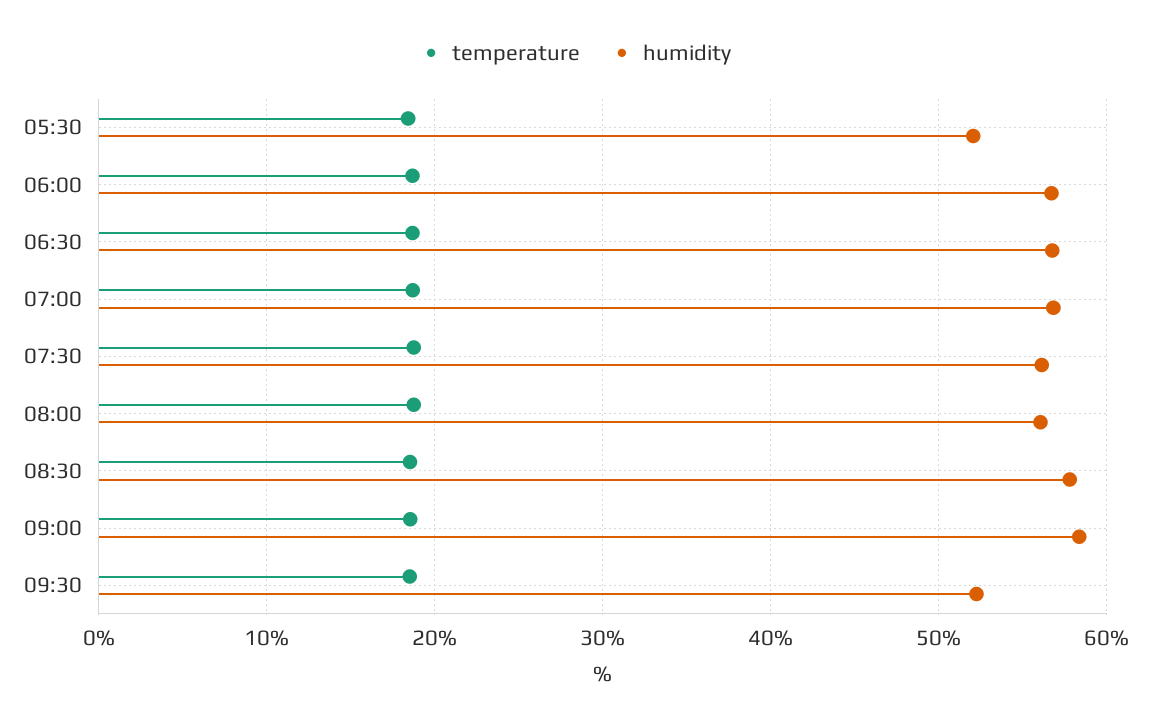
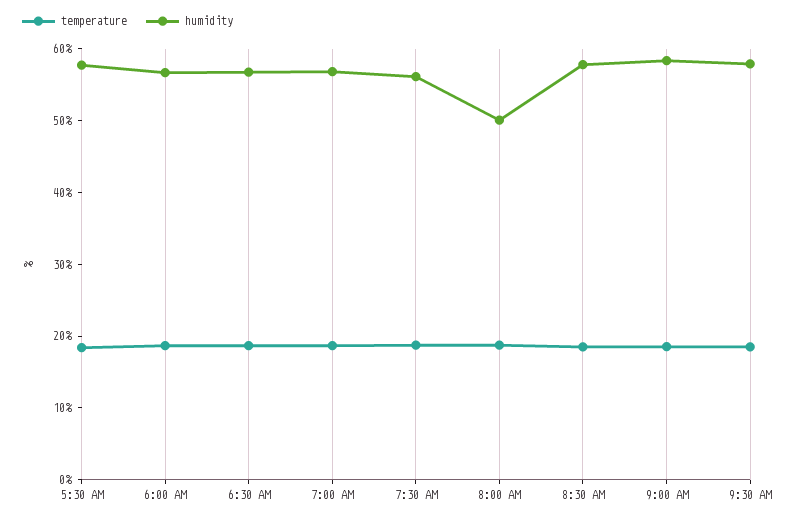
  {
    "temperature": {
      "05:30": 18,
      "06:00": 19,
      "06:30": 19,
      "07:00": 19,
      "07:30": 19,
      "08:00": 19,
      "08:30": 19,
      "09:00": 19,
      "09:30": 19
    },
    "humidity": {
-     "05:30": 52,
+     "05:30": 58,
      "06:00": 57,
      "06:30": 57,
      "07:00": 57,
      "07:30": 56,
-     "08:00": 56,
+     "08:00": 50,
      "08:30": 58,
      "09:00": 58,
-     "09:30": 52
+     "09:30": 58
    }
  }

